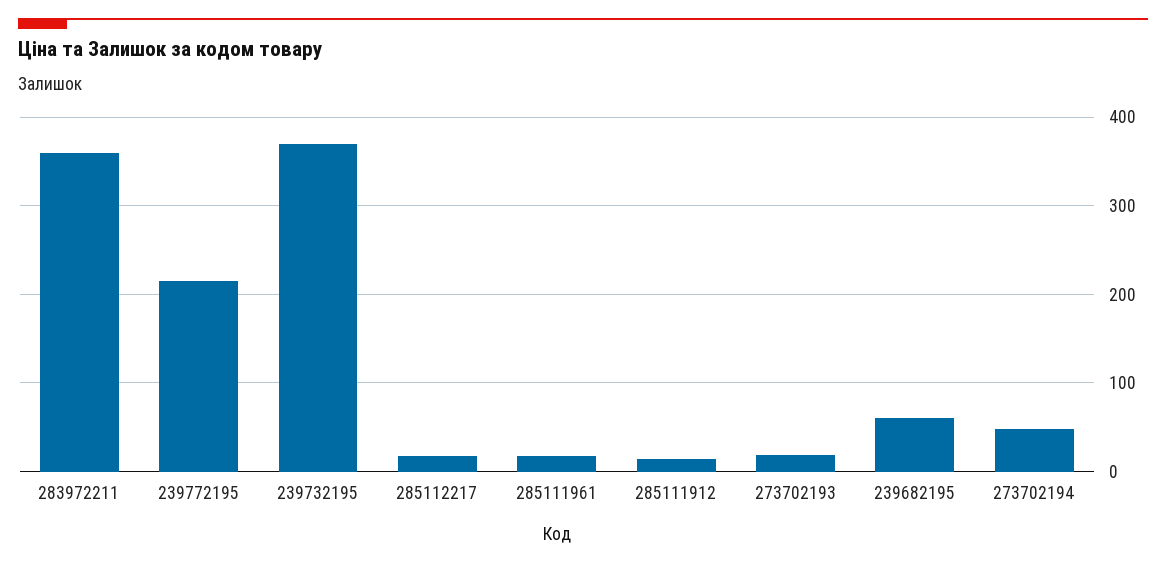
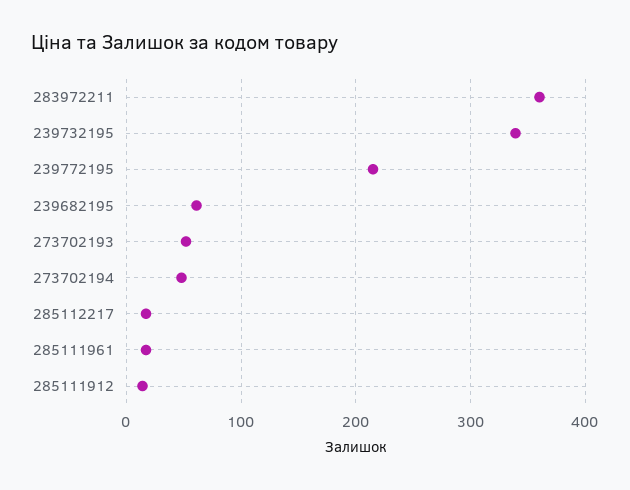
  {
    "283972211": 360,
    "239772195": 220,
-   "239732195": 370,
+   "239732195": 340,
    "285112217": 20,
    "285111961": 20,
    "285111912": 10,
-   "273702193": 20,
+   "273702193": 50,
    "239682195": 60,
    "273702194": 50
  }

